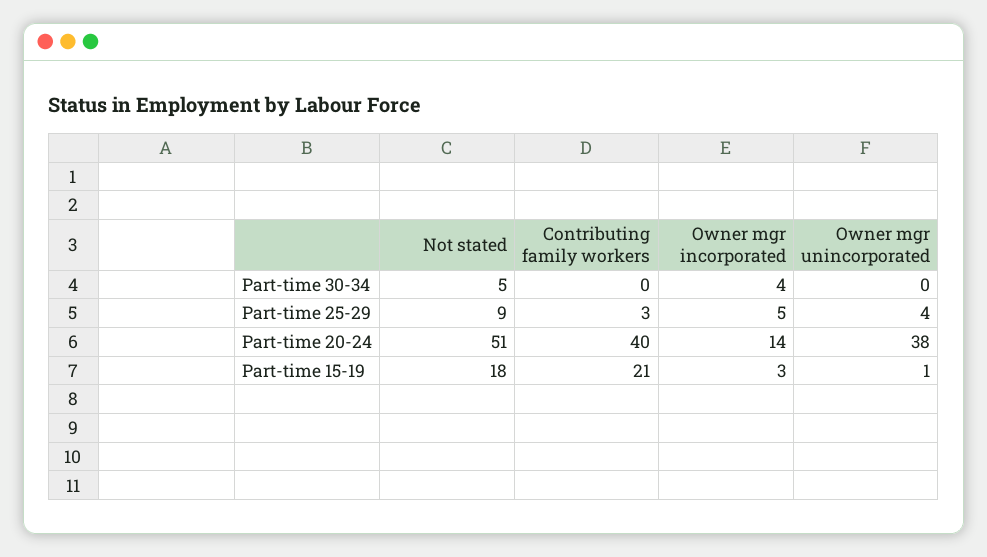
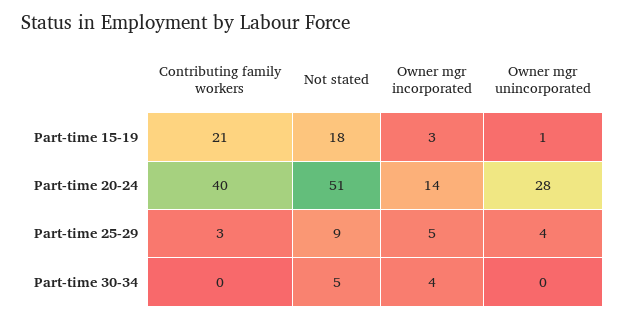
  {
    "Not stated": {
      "Part-time 30-34": 5,
      "Part-time 25-29": 9,
      "Part-time 20-24": 51,
      "Part-time 15-19": 18
    },
    "Contributing family workers": {
      "Part-time 30-34": 0,
      "Part-time 25-29": 3,
      "Part-time 20-24": 40,
      "Part-time 15-19": 21
    },
    "Owner mgr incorporated": {
      "Part-time 30-34": 4,
      "Part-time 25-29": 5,
      "Part-time 20-24": 14,
      "Part-time 15-19": 3
    },
    "Owner mgr unincorporated": {
      "Part-time 30-34": 0,
      "Part-time 25-29": 4,
-     "Part-time 20-24": 38,
+     "Part-time 20-24": 28,
      "Part-time 15-19": 1
    }
  }

